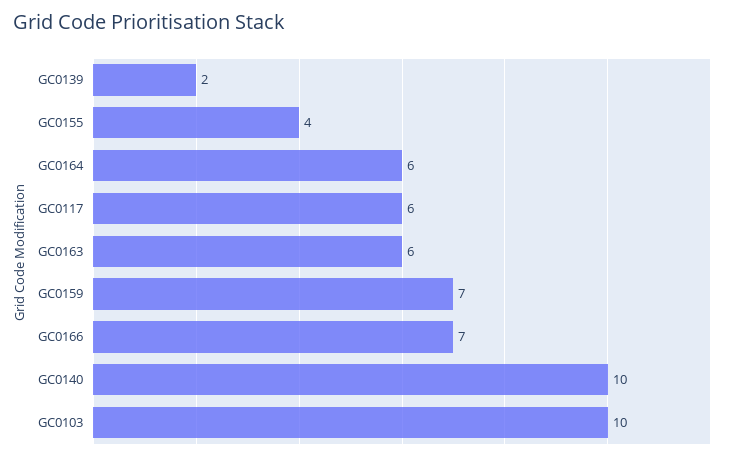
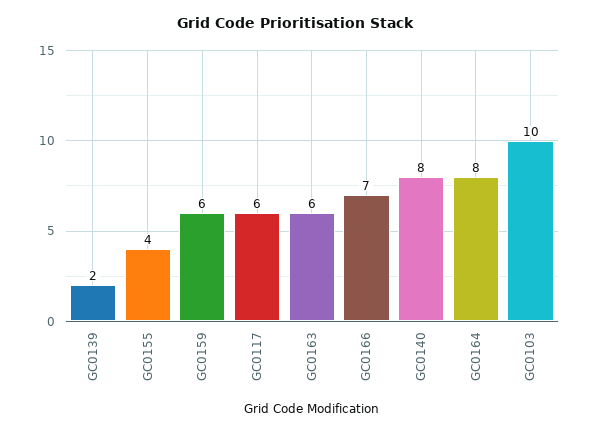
  {
    "GC0139": 2,
    "GC0155": 4,
-   "GC0164": 6,
+   "GC0164": 8,
    "GC0117": 6,
    "GC0163": 6,
-   "GC0159": 7,
+   "GC0159": 6,
    "GC0166": 7,
-   "GC0140": 10,
+   "GC0140": 8,
    "GC0103": 10
  }

